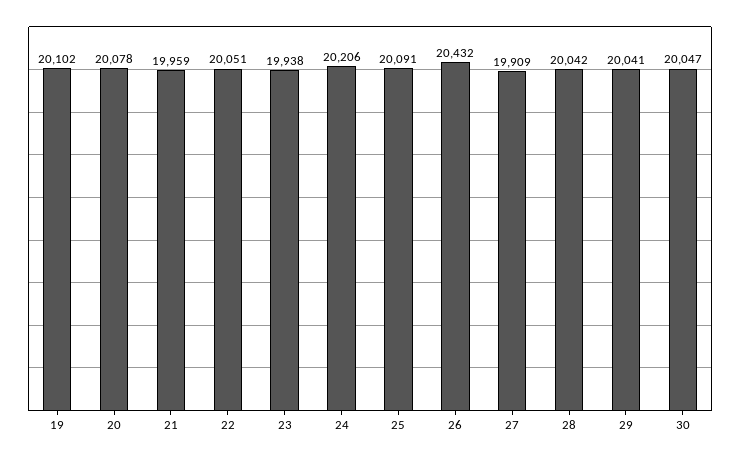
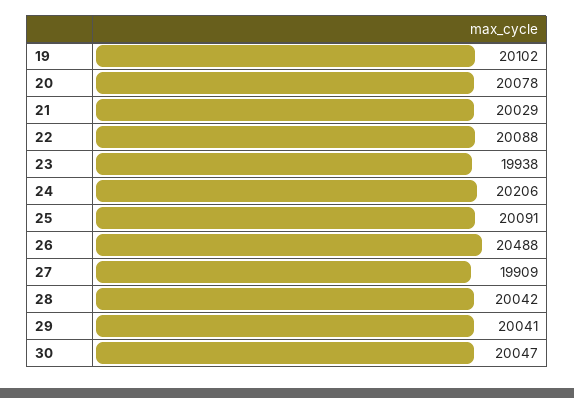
  {
    "19": 20102,
    "20": 20078,
-   "21": 19959,
+   "21": 20029,
-   "22": 20051,
+   "22": 20088,
    "23": 19938,
    "24": 20206,
    "25": 20091,
-   "26": 20432,
+   "26": 20488,
    "27": 19909,
    "28": 20042,
    "29": 20041,
    "30": 20047
  }

